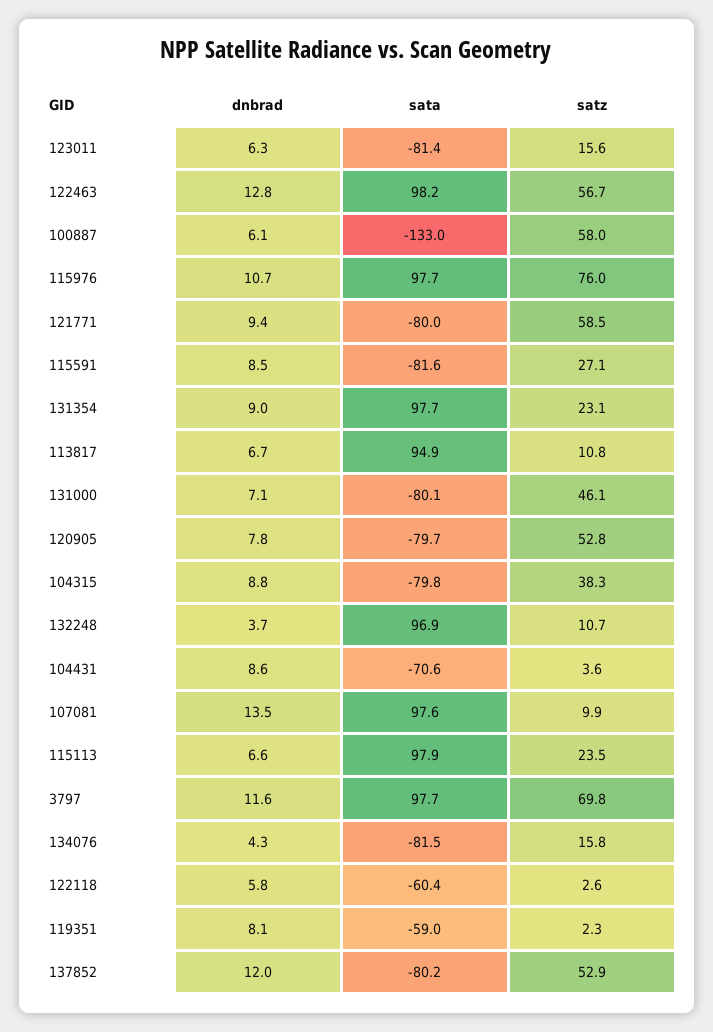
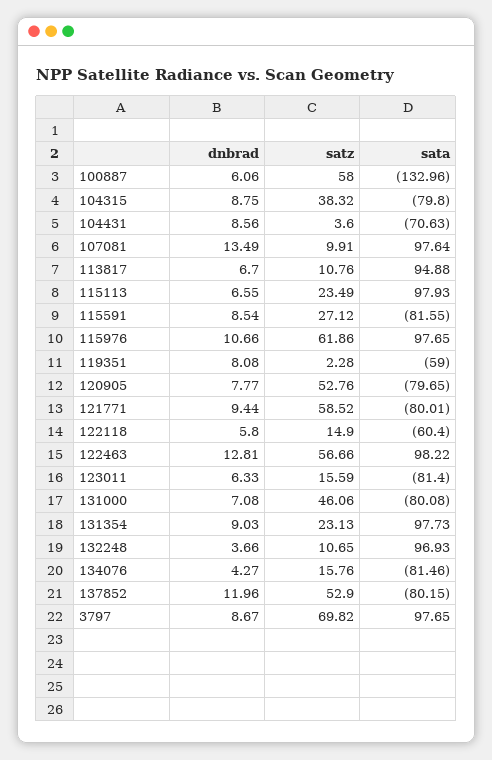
  {
    "dnbrad": {
      "123011": 6.33,
      "122463": 12.81,
      "100887": 6.06,
      "115976": 10.66,
      "121771": 9.44,
      "115591": 8.54,
      "131354": 9.03,
      "113817": 6.7,
      "131000": 7.08,
      "120905": 7.77,
      "104315": 8.75,
      "132248": 3.66,
      "104431": 8.56,
      "107081": 13.49,
      "115113": 6.55,
-     "3797": 11.6,
+     "3797": 8.67,
      "134076": 4.27,
      "122118": 5.8,
      "119351": 8.08,
      "137852": 11.96
    },
    "sata": {
      "123011": -81.4,
      "122463": 98.22,
      "100887": -132.96,
      "115976": 97.65,
      "121771": -80.01,
      "115591": -81.55,
      "131354": 97.73,
      "113817": 94.88,
      "131000": -80.08,
      "120905": -79.65,
      "104315": -79.8,
      "132248": 96.93,
      "104431": -70.63,
      "107081": 97.64,
      "115113": 97.93,
      "3797": 97.65,
      "134076": -81.46,
      "122118": -60.4,
      "119351": -59,
      "137852": -80.15
    },
    "satz": {
      "123011": 15.59,
      "122463": 56.66,
      "100887": 58,
-     "115976": 76,
+     "115976": 61.86,
      "121771": 58.52,
      "115591": 27.12,
      "131354": 23.13,
      "113817": 10.76,
      "131000": 46.06,
      "120905": 52.76,
      "104315": 38.32,
      "132248": 10.65,
      "104431": 3.6,
      "107081": 9.91,
      "115113": 23.49,
      "3797": 69.82,
      "134076": 15.76,
-     "122118": 2.6,
+     "122118": 14.9,
      "119351": 2.28,
      "137852": 52.9
    }
  }

